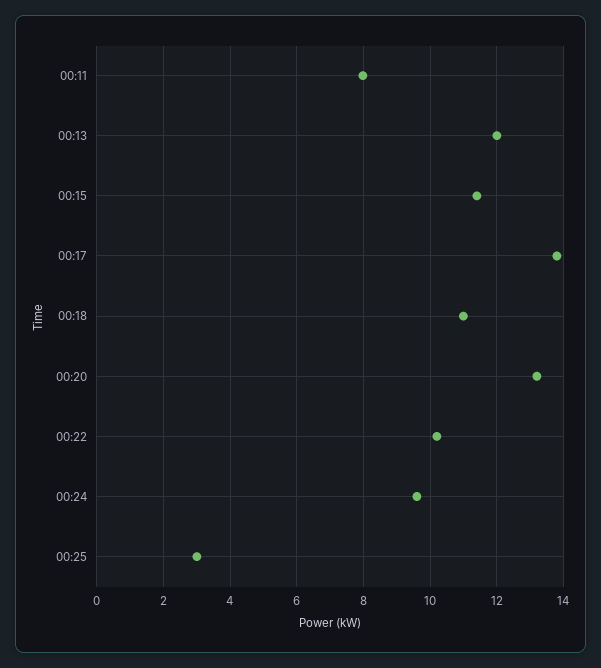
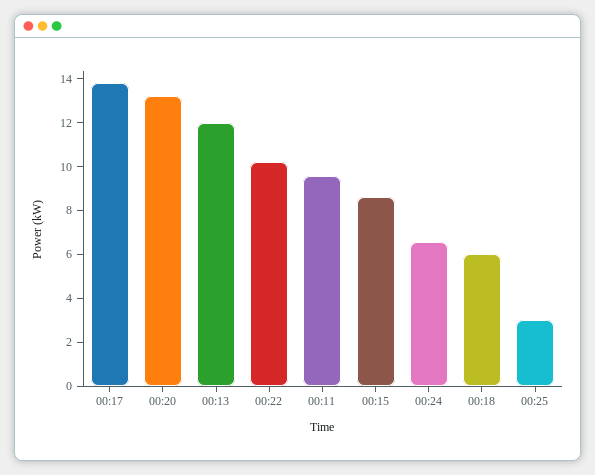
  {
-   "00:11": 8,
+   "00:11": 9.5,
    "00:13": 12,
-   "00:15": 11.4,
+   "00:15": 8.5,
    "00:17": 13.8,
-   "00:18": 11,
+   "00:18": 6,
    "00:20": 13.2,
    "00:22": 10.2,
-   "00:24": 9.6,
+   "00:24": 6.5,
    "00:25": 3
  }

